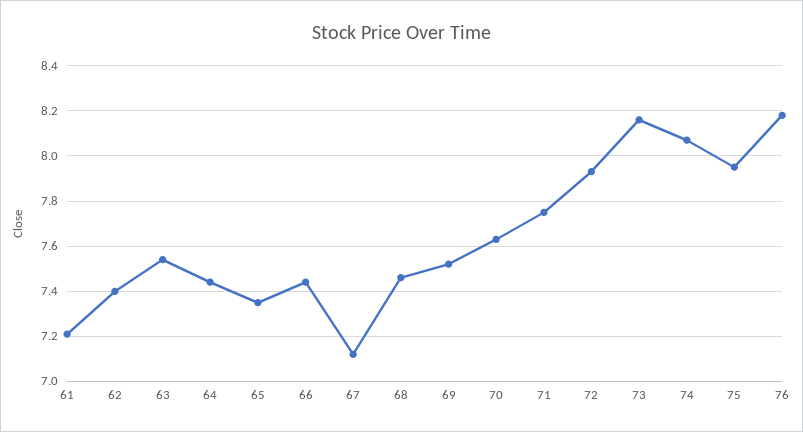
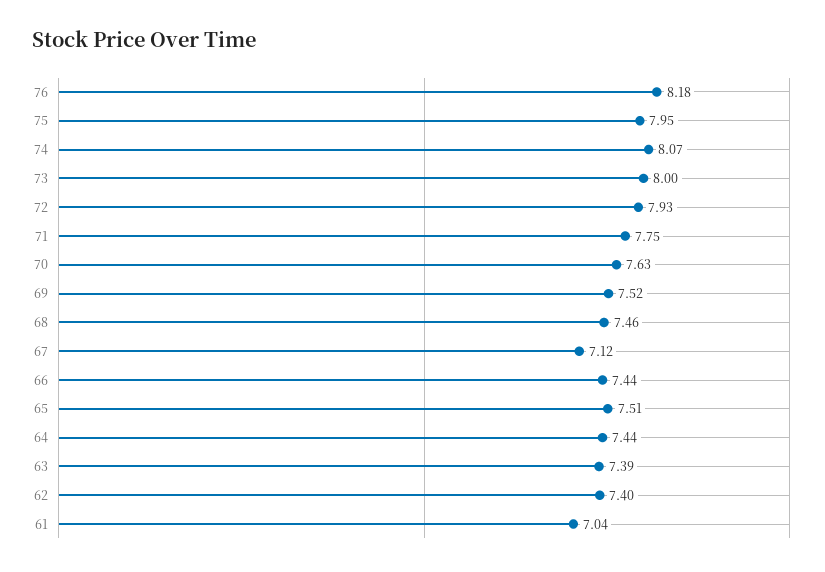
  {
-   "61": 7.2,
+   "61": 7.04,
    "62": 7.4,
-   "63": 7.55,
+   "63": 7.39,
    "64": 7.44,
-   "65": 7.35,
+   "65": 7.51,
    "66": 7.44,
    "67": 7.12,
    "68": 7.46,
    "69": 7.52,
    "70": 7.63,
    "71": 7.75,
    "72": 7.93,
-   "73": 8.15,
+   "73": 8,
    "74": 8.07,
    "75": 7.95,
    "76": 8.18
  }

